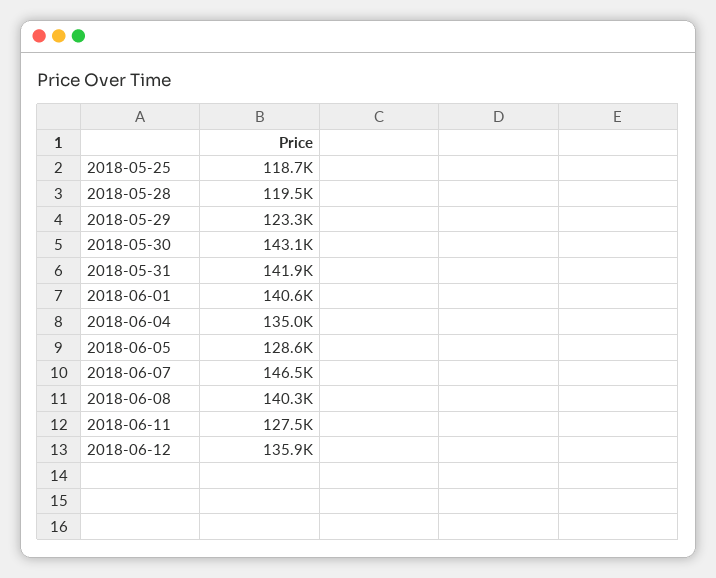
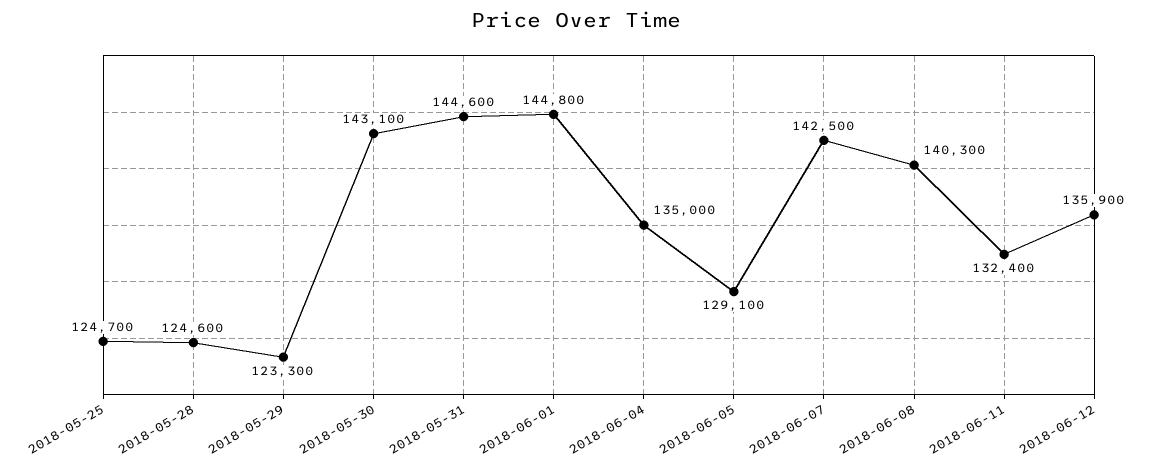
  {
-   "2018-05-25": 118700,
+   "2018-05-25": 124700,
-   "2018-05-28": 119500,
+   "2018-05-28": 124600,
    "2018-05-29": 123300,
    "2018-05-30": 143100,
-   "2018-05-31": 141900,
+   "2018-05-31": 144600,
-   "2018-06-01": 140600,
+   "2018-06-01": 144800,
    "2018-06-04": 135000,
-   "2018-06-05": 128600,
+   "2018-06-05": 129100,
-   "2018-06-07": 146500,
+   "2018-06-07": 142500,
    "2018-06-08": 140300,
-   "2018-06-11": 127500,
+   "2018-06-11": 132400,
    "2018-06-12": 135900
  }

